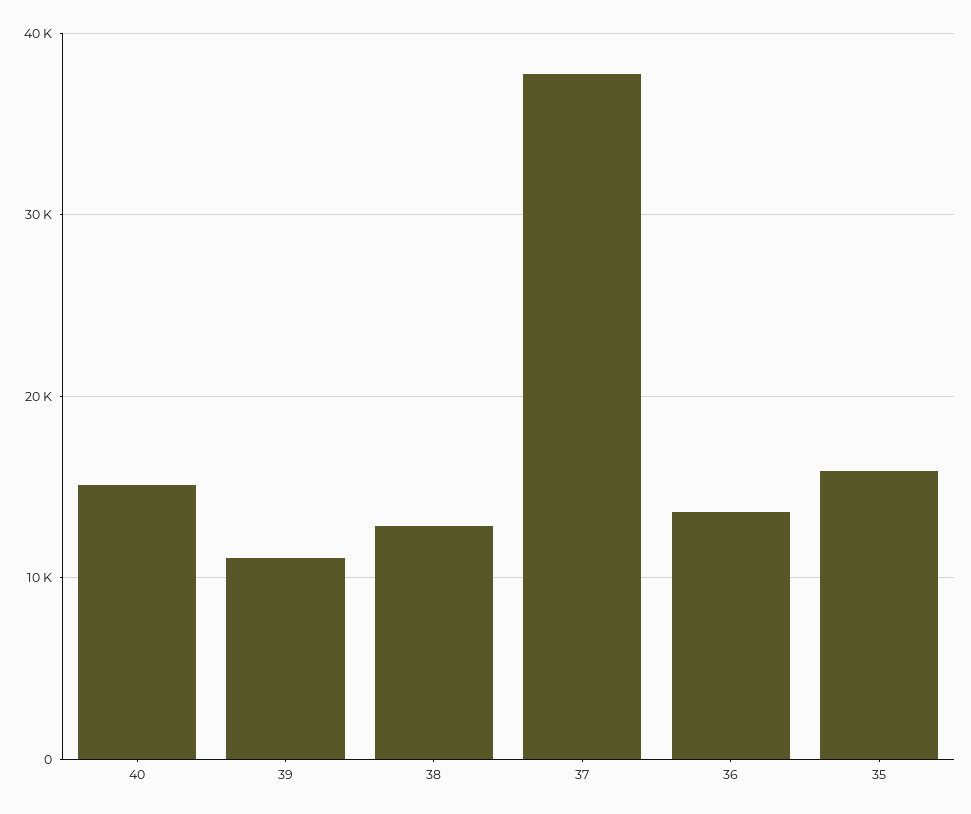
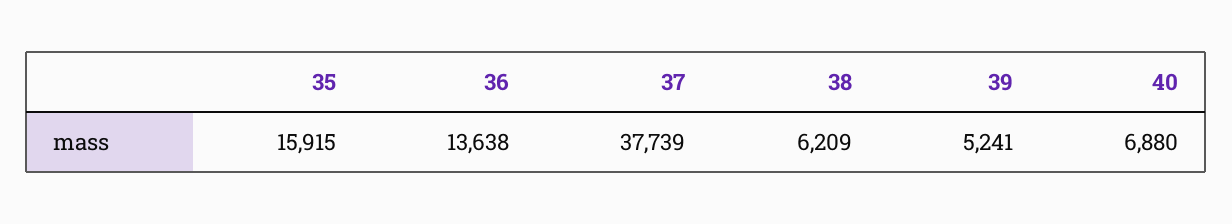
  {
-   "40": 15000,
+   "40": 6880,
-   "39": 11000,
+   "39": 5241,
-   "38": 13000,
+   "38": 6209,
    "37": 37739,
    "36": 13638,
    "35": 15915
  }

